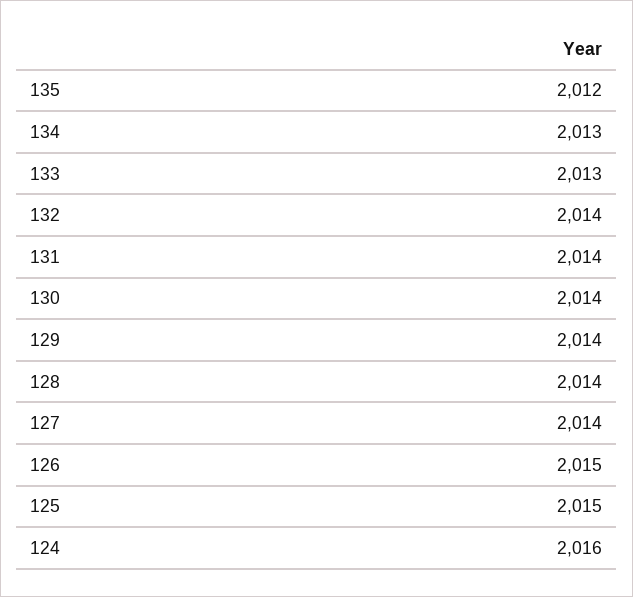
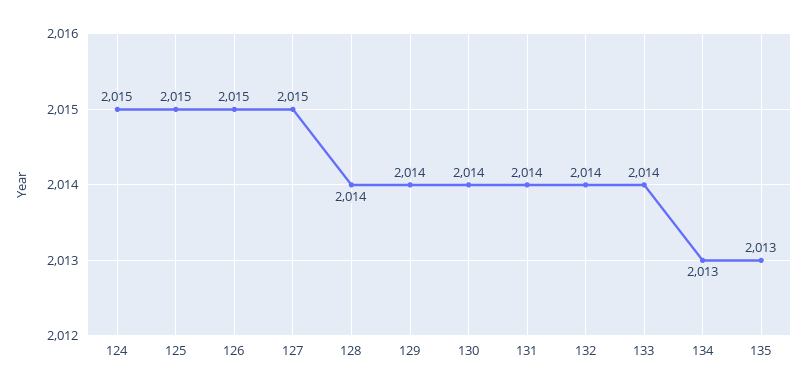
  {
-   "135": 2012,
+   "135": 2013,
    "134": 2013,
-   "133": 2013,
+   "133": 2014,
    "132": 2014,
    "131": 2014,
    "130": 2014,
    "129": 2014,
    "128": 2014,
-   "127": 2014,
+   "127": 2015,
    "126": 2015,
    "125": 2015,
-   "124": 2016
+   "124": 2015
  }

